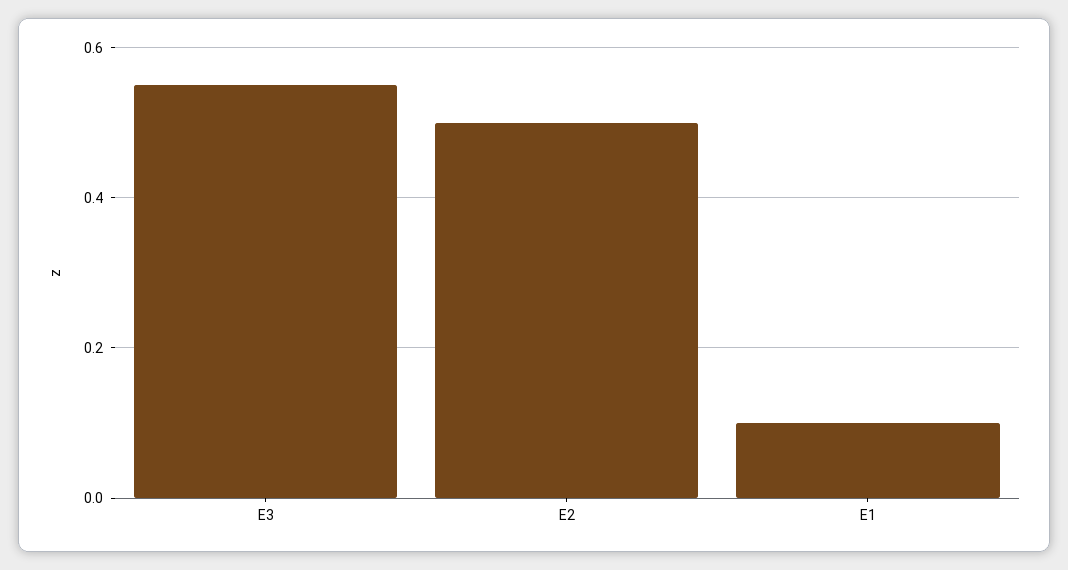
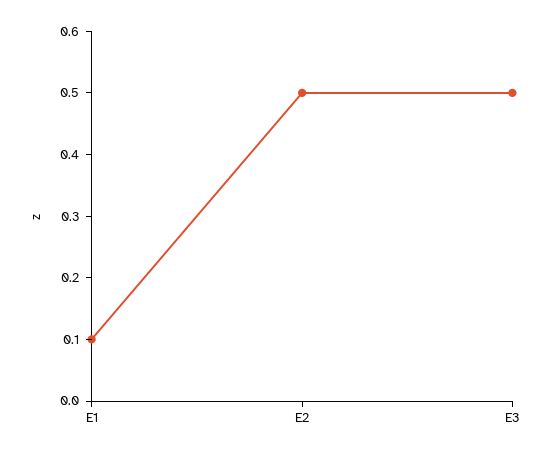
  {
-   "E3": 0.55,
+   "E3": 0.5,
    "E2": 0.5,
    "E1": 0.1
  }

